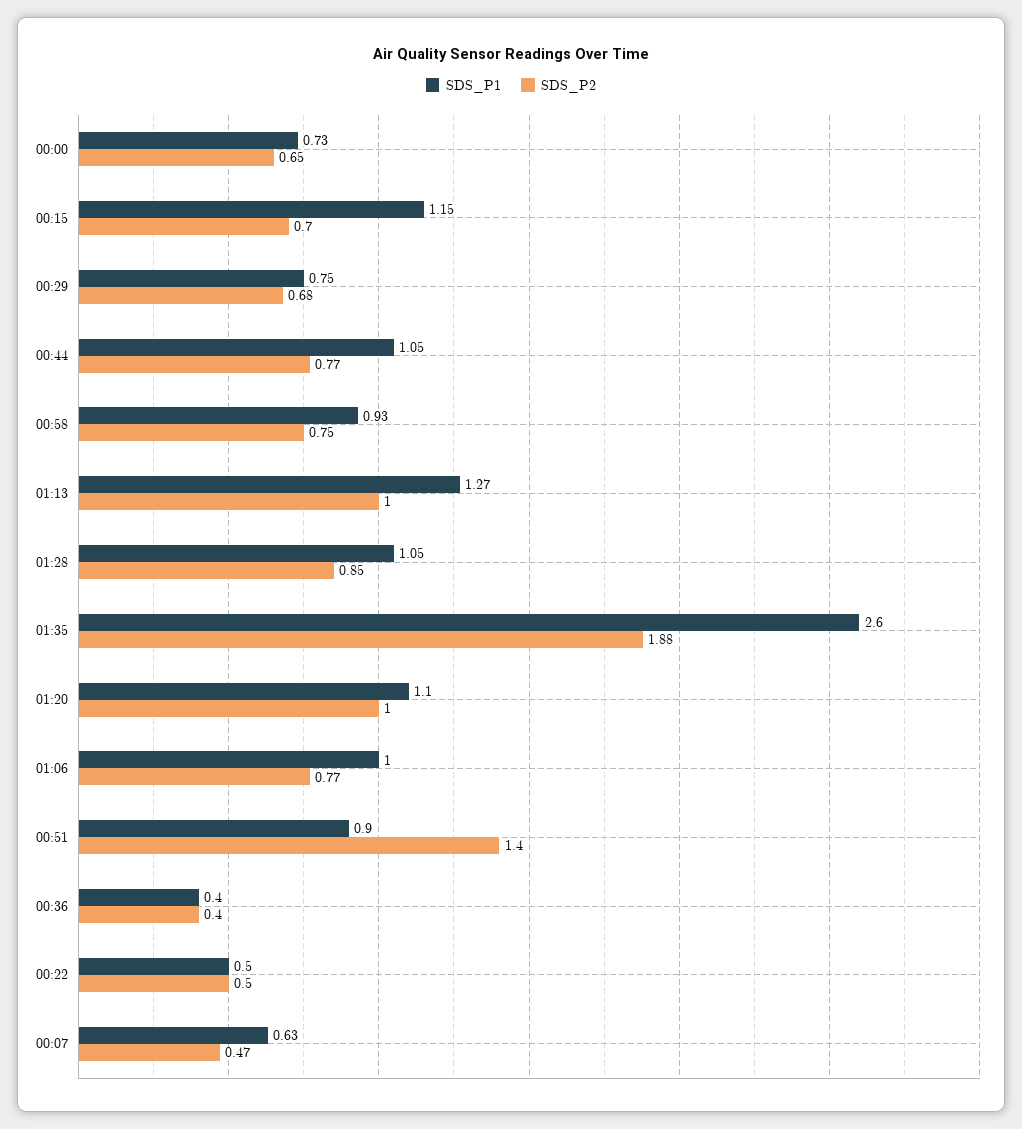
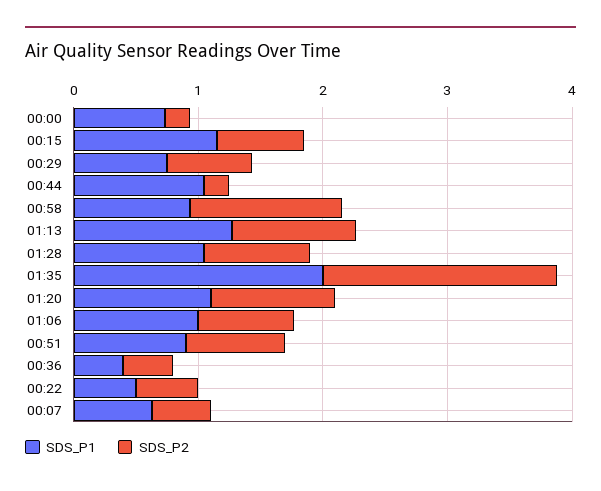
  {
    "SDS_P1": {
      "00:00": 0.73,
      "00:15": 1.15,
      "00:29": 0.75,
      "00:44": 1.05,
      "00:58": 0.93,
      "01:13": 1.27,
      "01:28": 1.05,
-     "01:35": 2.6,
+     "01:35": 2,
      "01:20": 1.1,
      "01:06": 1,
      "00:51": 0.9,
      "00:36": 0.4,
      "00:22": 0.5,
      "00:07": 0.63
    },
    "SDS_P2": {
-     "00:00": 0.65,
+     "00:00": 0.2,
      "00:15": 0.7,
      "00:29": 0.68,
-     "00:44": 0.77,
+     "00:44": 0.2,
-     "00:58": 0.75,
+     "00:58": 1.2,
      "01:13": 1,
      "01:28": 0.85,
      "01:35": 1.88,
      "01:20": 1,
      "01:06": 0.77,
-     "00:51": 1.4,
+     "00:51": 0.8,
      "00:36": 0.4,
      "00:22": 0.5,
      "00:07": 0.47
    }
  }

